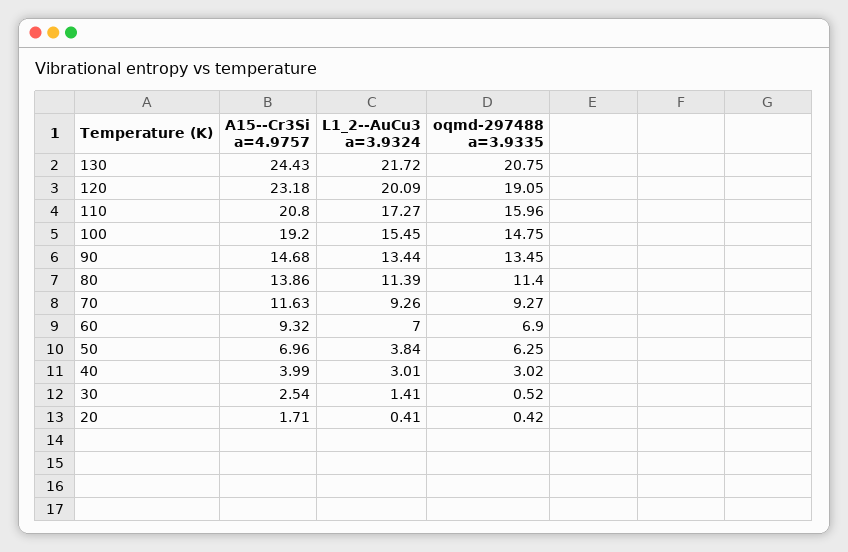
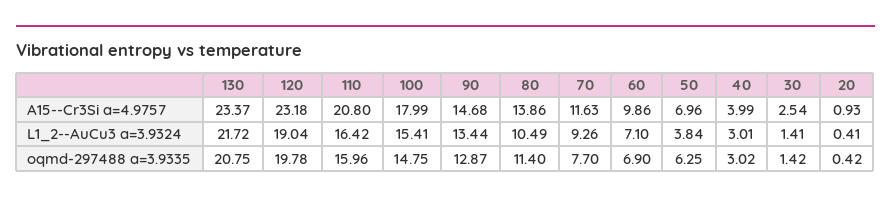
  {
    "A15--Cr3Si a=4.9757": {
-     "130": 24.43,
+     "130": 23.37,
      "120": 23.18,
      "110": 20.8,
-     "100": 19.2,
+     "100": 17.99,
      "90": 14.68,
      "80": 13.86,
      "70": 11.63,
-     "60": 9.32,
+     "60": 9.86,
      "50": 6.96,
      "40": 3.99,
      "30": 2.54,
-     "20": 1.71
+     "20": 0.93
    },
    "L1_2--AuCu3 a=3.9324": {
      "130": 21.72,
-     "120": 20.09,
+     "120": 19.04,
-     "110": 17.27,
+     "110": 16.42,
-     "100": 15.45,
+     "100": 15.41,
      "90": 13.44,
-     "80": 11.39,
+     "80": 10.49,
      "70": 9.26,
-     "60": 7,
+     "60": 7.1,
      "50": 3.84,
      "40": 3.01,
      "30": 1.41,
      "20": 0.41
    },
    "oqmd-297488 a=3.9335": {
      "130": 20.75,
-     "120": 19.05,
+     "120": 19.78,
      "110": 15.96,
      "100": 14.75,
-     "90": 13.45,
+     "90": 12.87,
      "80": 11.4,
-     "70": 9.27,
+     "70": 7.7,
      "60": 6.9,
      "50": 6.25,
      "40": 3.02,
-     "30": 0.52,
+     "30": 1.42,
      "20": 0.42
    }
  }

